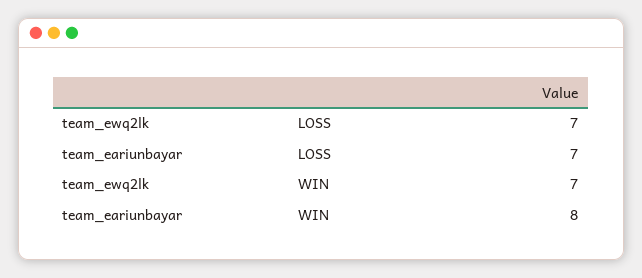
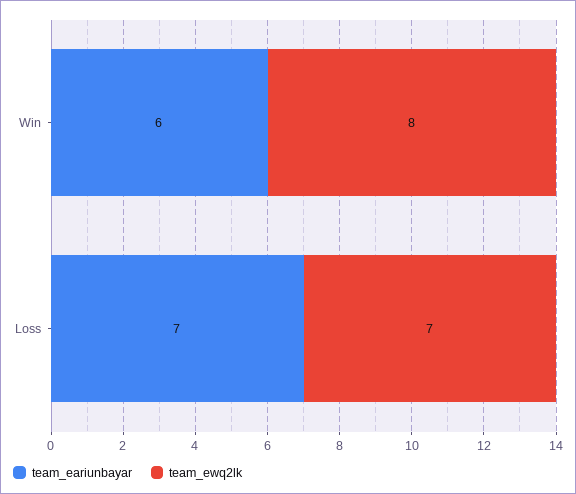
  {
    "team_ewq2lk": {
      "LOSS": 7,
-     "WIN": 7
+     "WIN": 8
    },
    "team_eariunbayar": {
      "LOSS": 7,
-     "WIN": 8
+     "WIN": 6
    }
  }

